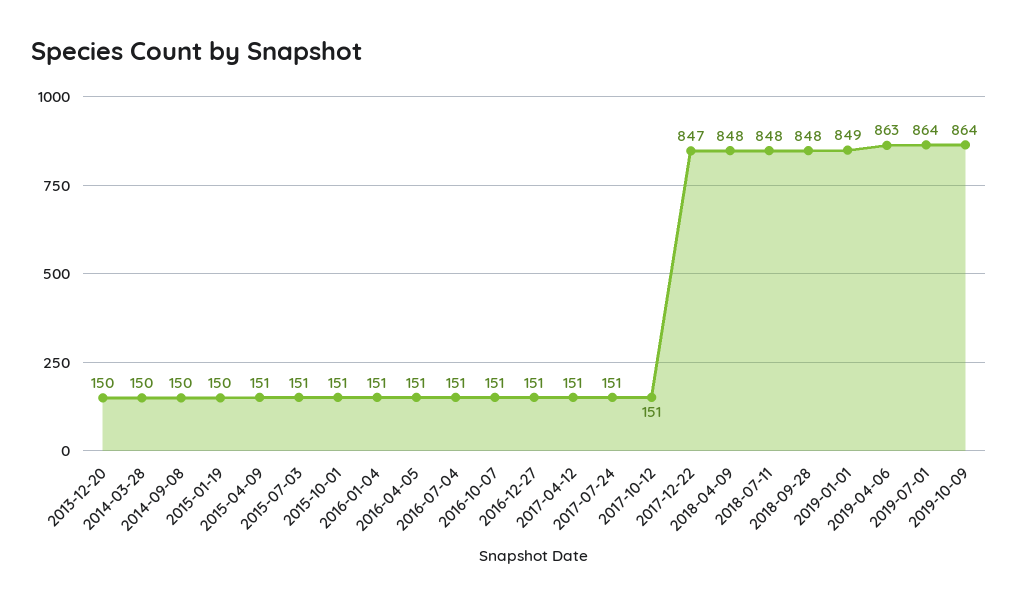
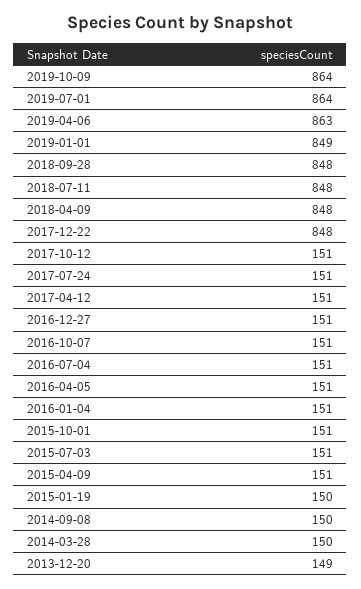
  {
-   "2013-12-20": 150,
+   "2013-12-20": 149,
    "2014-03-28": 150,
    "2014-09-08": 150,
    "2015-01-19": 150,
    "2015-04-09": 151,
    "2015-07-03": 151,
    "2015-10-01": 151,
    "2016-01-04": 151,
    "2016-04-05": 151,
    "2016-07-04": 151,
    "2016-10-07": 151,
    "2016-12-27": 151,
    "2017-04-12": 151,
    "2017-07-24": 151,
    "2017-10-12": 151,
-   "2017-12-22": 847,
+   "2017-12-22": 848,
    "2018-04-09": 848,
    "2018-07-11": 848,
    "2018-09-28": 848,
    "2019-01-01": 849,
    "2019-04-06": 863,
    "2019-07-01": 864,
    "2019-10-09": 864
  }

